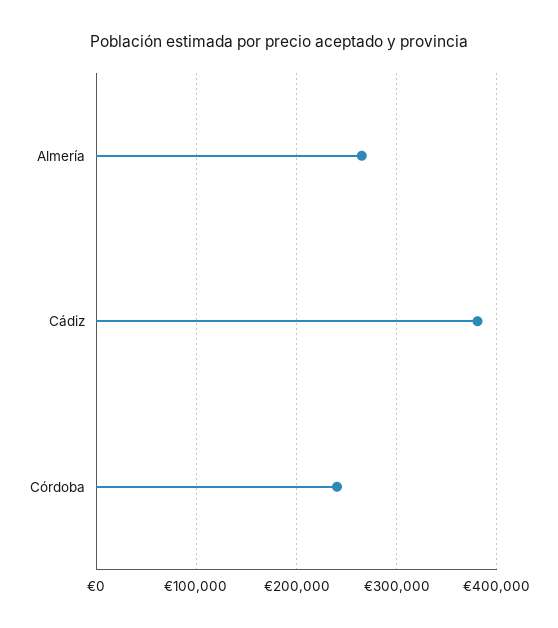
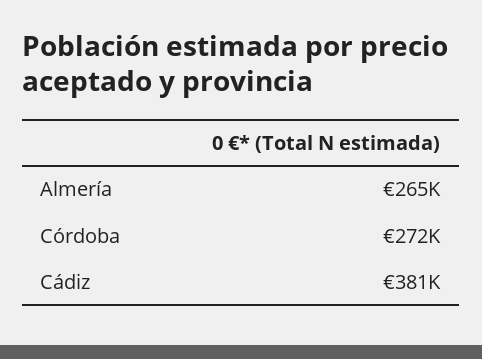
  {
    "Almería": 265000,
    "Cádiz": 381000,
-   "Córdoba": 240000
+   "Córdoba": 272000
  }

